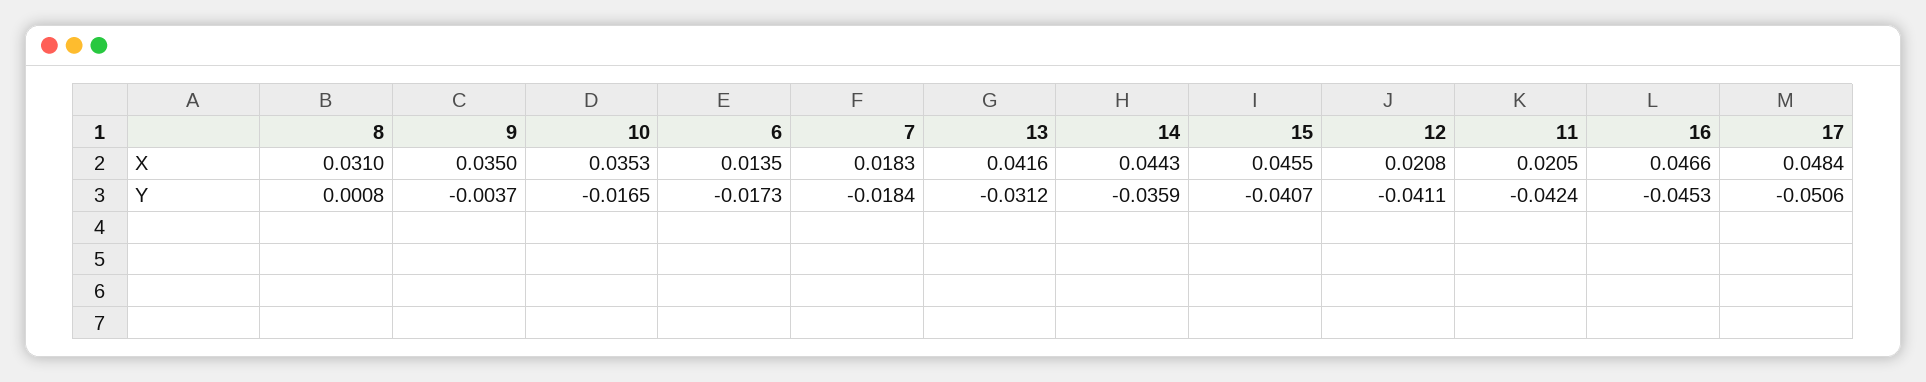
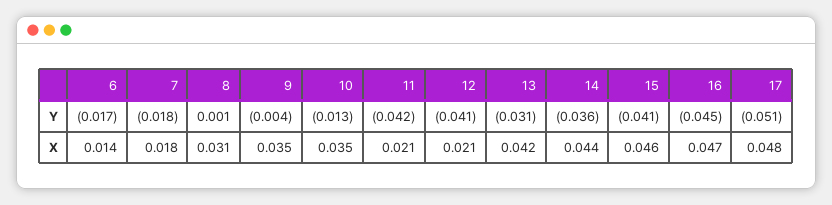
  {
    "8": {
      "X": 0.031,
      "Y": 0.0008
    },
    "9": {
      "X": 0.035,
      "Y": -0.0037
    },
    "10": {
      "X": 0.0353,
-     "Y": -0.0165
+     "Y": -0.013
    },
    "6": {
      "X": 0.0135,
      "Y": -0.0173
    },
    "7": {
      "X": 0.0183,
      "Y": -0.0184
    },
    "13": {
      "X": 0.0416,
      "Y": -0.0312
    },
    "14": {
      "X": 0.0443,
      "Y": -0.0359
    },
    "15": {
      "X": 0.0455,
      "Y": -0.0407
    },
    "12": {
      "X": 0.0208,
      "Y": -0.0411
    },
    "11": {
      "X": 0.0205,
      "Y": -0.0424
    },
    "16": {
      "X": 0.0466,
      "Y": -0.0453
    },
    "17": {
      "X": 0.0484,
      "Y": -0.0506
    }
  }

